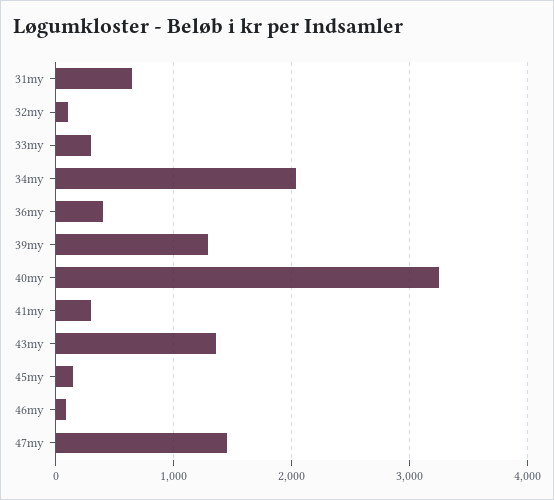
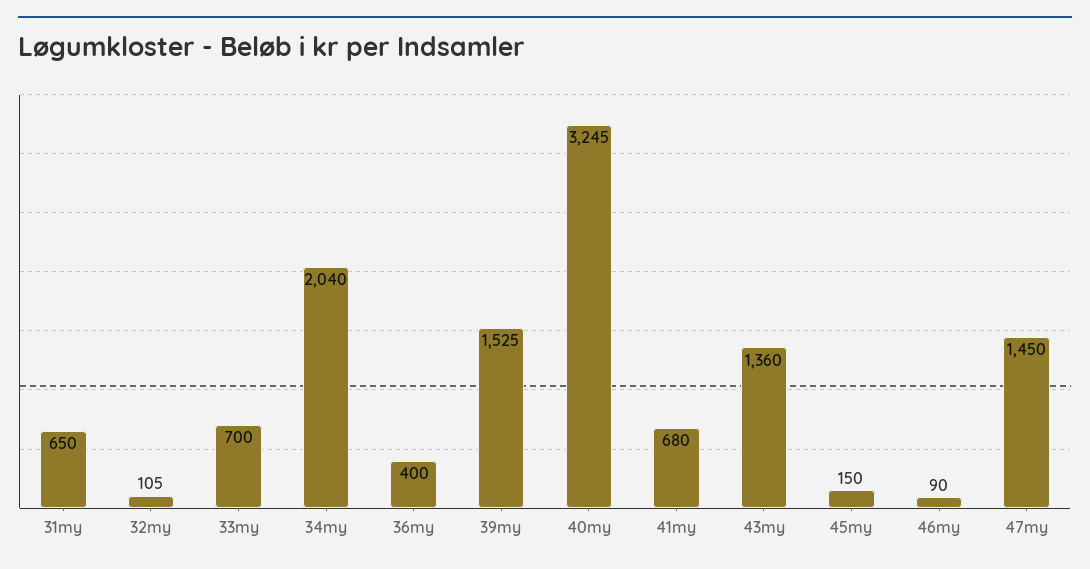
  {
    "31my": 650,
    "32my": 105,
-   "33my": 300,
+   "33my": 700,
    "34my": 2040,
    "36my": 400,
-   "39my": 1300,
+   "39my": 1525,
    "40my": 3245,
-   "41my": 300,
+   "41my": 680,
    "43my": 1360,
    "45my": 150,
    "46my": 90,
    "47my": 1450
  }

